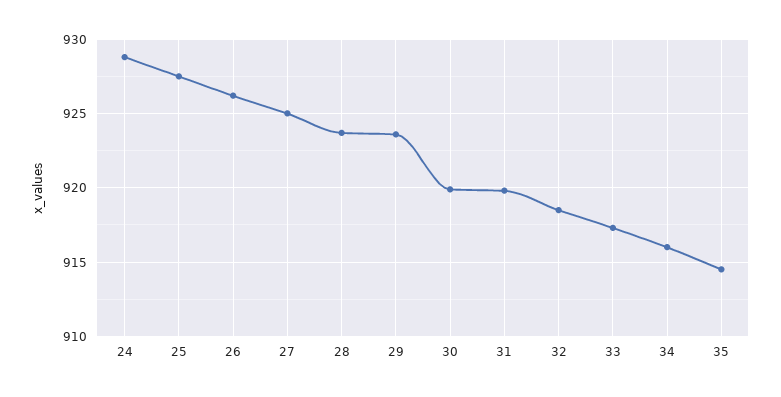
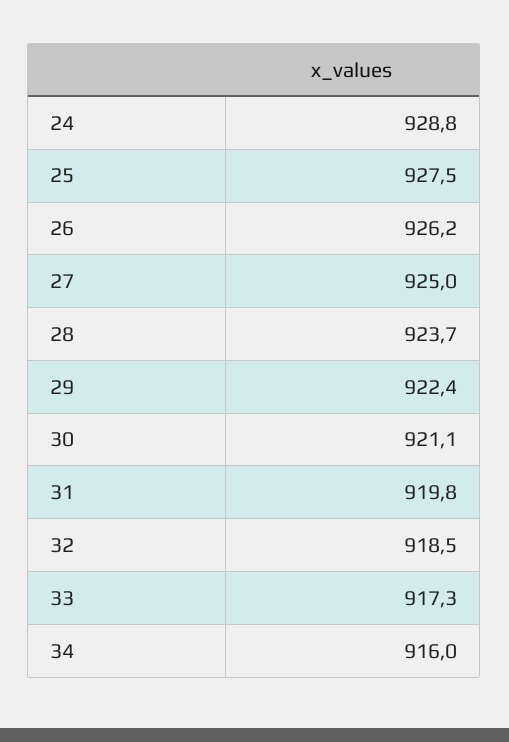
  {
    "24": 928.8,
    "25": 927.5,
    "26": 926.2,
    "27": 925,
    "28": 923.7,
-   "29": 923.5,
+   "29": 922.4,
-   "30": 920,
+   "30": 921.1,
    "31": 919.8,
    "32": 918.5,
    "33": 917.3,
-   "34": 916,
+   "34": 916
-   "35": 914.5
  }

